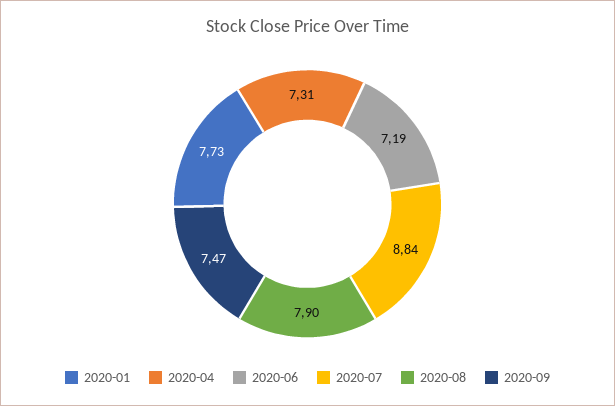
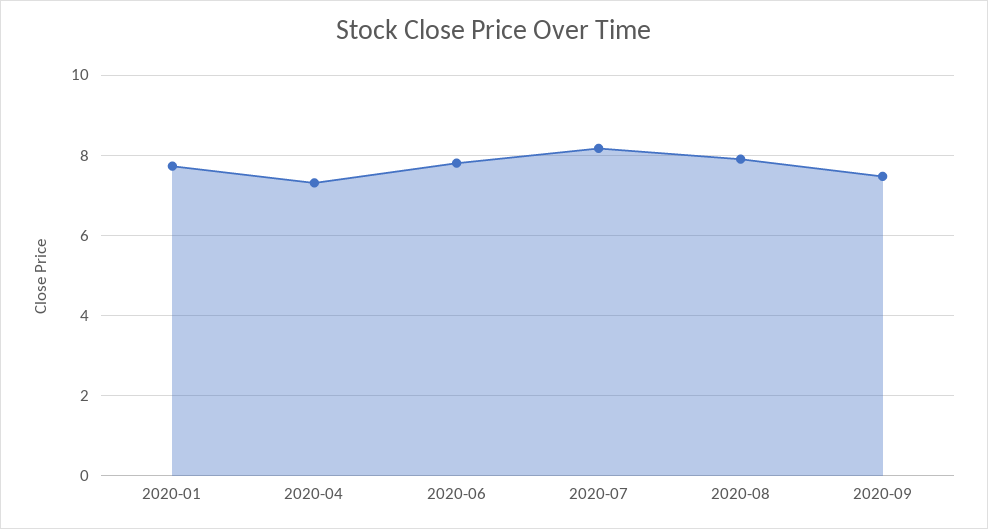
  {
    "2020-01": 7.73,
    "2020-04": 7.31,
-   "2020-06": 7.19,
+   "2020-06": 7.8,
-   "2020-07": 8.84,
+   "2020-07": 8.2,
    "2020-08": 7.9,
    "2020-09": 7.47
  }

